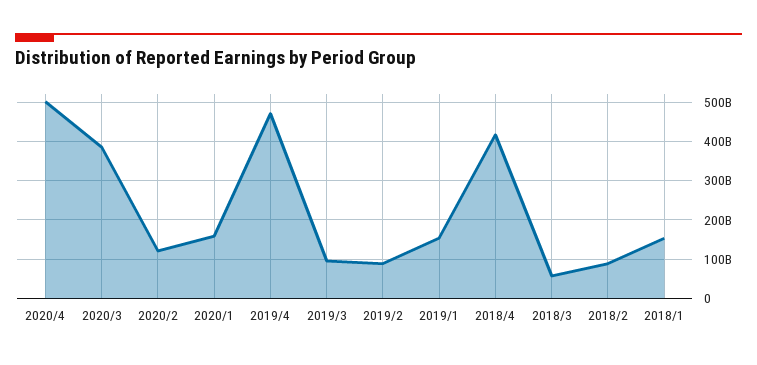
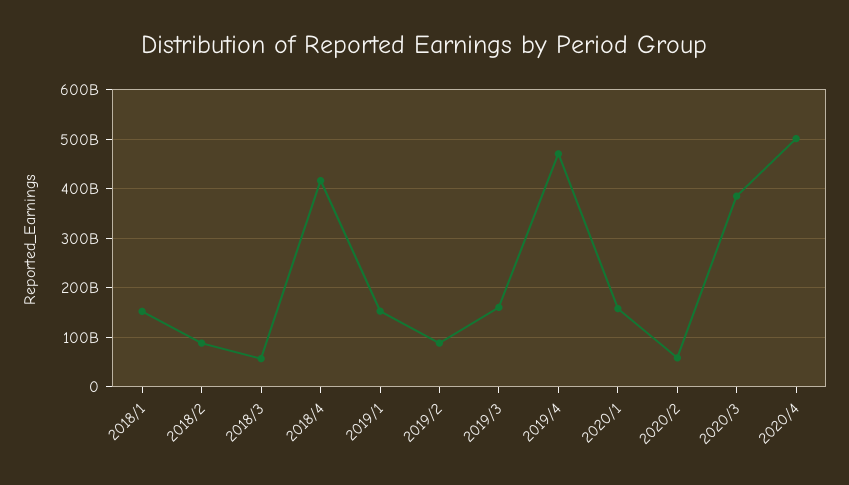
  {
    "2020/4": 500000000000,
    "2020/3": 380000000000,
-   "2020/2": 120000000000,
+   "2020/2": 60000000000,
    "2020/1": 160000000000,
    "2019/4": 480000000000,
-   "2019/3": 100000000000,
+   "2019/3": 160000000000,
    "2019/2": 80000000000,
    "2019/1": 160000000000,
    "2018/4": 420000000000,
    "2018/3": 60000000000,
    "2018/2": 80000000000,
    "2018/1": 160000000000
  }

